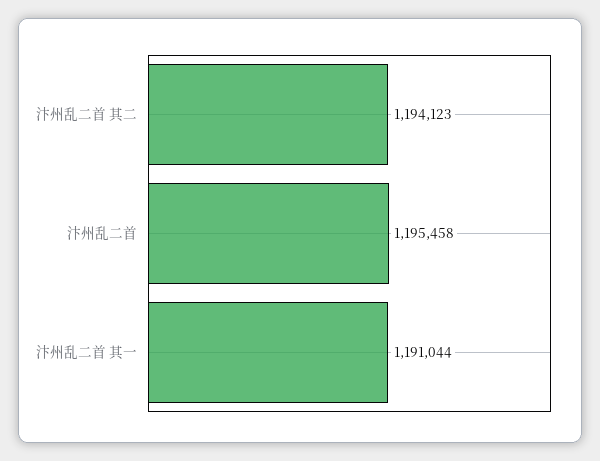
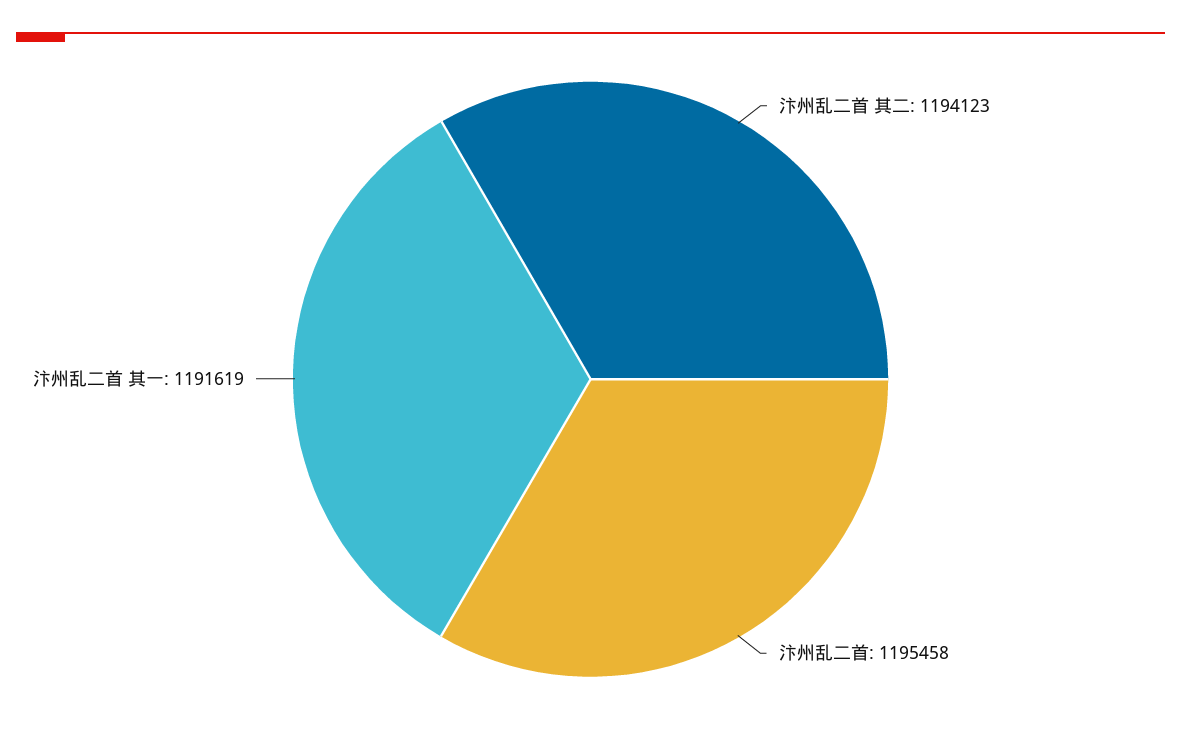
  {
    "汴州乱二首 其二": 1194123,
    "汴州乱二首": 1195458,
-   "汴州乱二首 其一": 1191044
+   "汴州乱二首 其一": 1191619
  }

